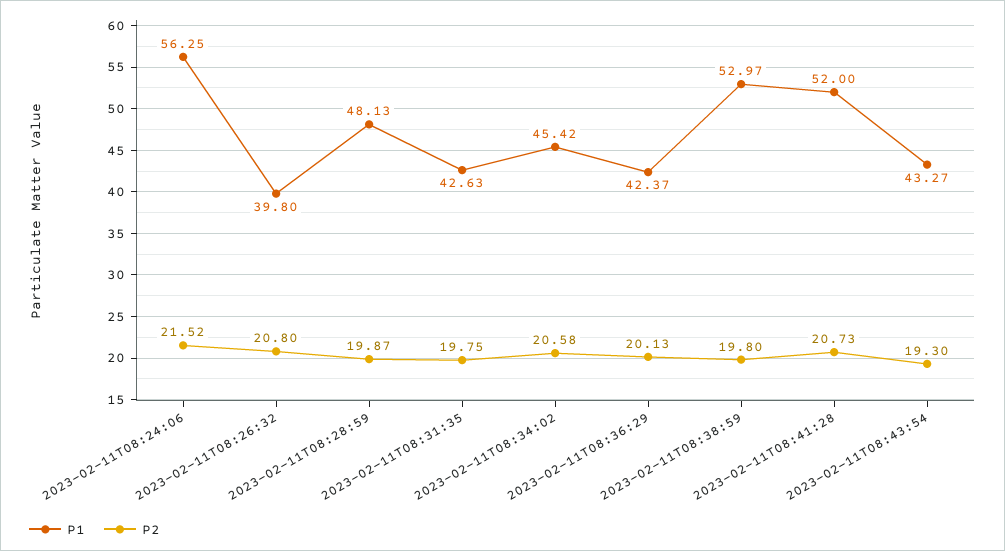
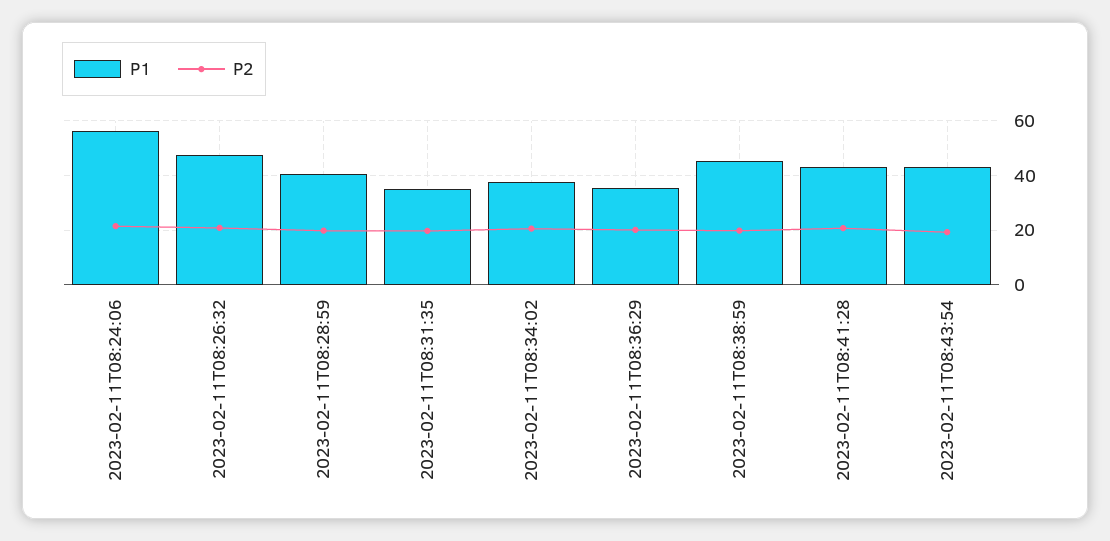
  {
    "P1": {
      "2023-02-11T08:24:06": 56.25,
-     "2023-02-11T08:26:32": 39.8,
+     "2023-02-11T08:26:32": 47.5,
-     "2023-02-11T08:28:59": 48.13,
+     "2023-02-11T08:28:59": 40,
-     "2023-02-11T08:31:35": 42.63,
+     "2023-02-11T08:31:35": 35,
-     "2023-02-11T08:34:02": 45.42,
+     "2023-02-11T08:34:02": 37.5,
-     "2023-02-11T08:36:29": 42.37,
+     "2023-02-11T08:36:29": 35,
-     "2023-02-11T08:38:59": 52.97,
+     "2023-02-11T08:38:59": 45,
-     "2023-02-11T08:41:28": 52,
+     "2023-02-11T08:41:28": 42.5,
      "2023-02-11T08:43:54": 43.27
    },
    "P2": {
      "2023-02-11T08:24:06": 21.52,
      "2023-02-11T08:26:32": 20.8,
      "2023-02-11T08:28:59": 19.87,
      "2023-02-11T08:31:35": 19.75,
      "2023-02-11T08:34:02": 20.58,
      "2023-02-11T08:36:29": 20.13,
      "2023-02-11T08:38:59": 19.8,
      "2023-02-11T08:41:28": 20.73,
      "2023-02-11T08:43:54": 19.3
    }
  }

